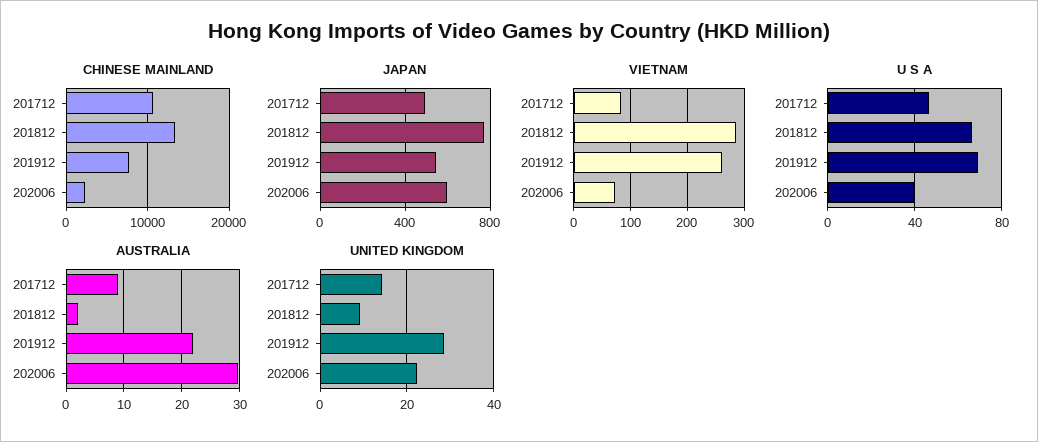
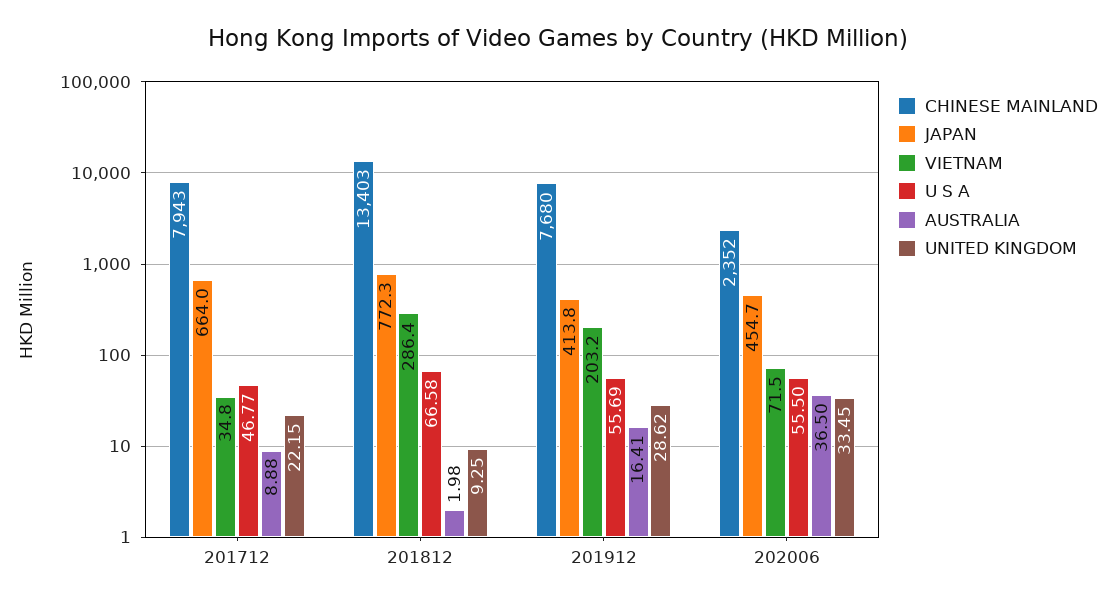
  {
    "CHINESE MAINLAND": {
-     "201712": 11000,
+     "201712": 7943,
      "201812": 13403,
      "201912": 7680,
      "202006": 2352
    },
    "JAPAN": {
-     "201712": 500,
+     "201712": 664,
      "201812": 772.3,
-     "201912": 550,
+     "201912": 413.8,
-     "202006": 600
+     "202006": 454.7
    },
    "VIETNAM": {
-     "201712": 80,
+     "201712": 34.8,
      "201812": 286.4,
-     "201912": 260,
+     "201912": 203.2,
      "202006": 71.5
    },
    "U S A": {
      "201712": 46.77,
      "201812": 66.58,
-     "201912": 70,
+     "201912": 55.69,
-     "202006": 40
+     "202006": 55.5
    },
    "AUSTRALIA": {
      "201712": 8.88,
      "201812": 1.98,
-     "201912": 22,
+     "201912": 16.41,
-     "202006": 30
+     "202006": 36.5
    },
    "UNITED KINGDOM": {
-     "201712": 14,
+     "201712": 22.15,
      "201812": 9.25,
      "201912": 28.62,
-     "202006": 22
+     "202006": 33.45
    }
  }

